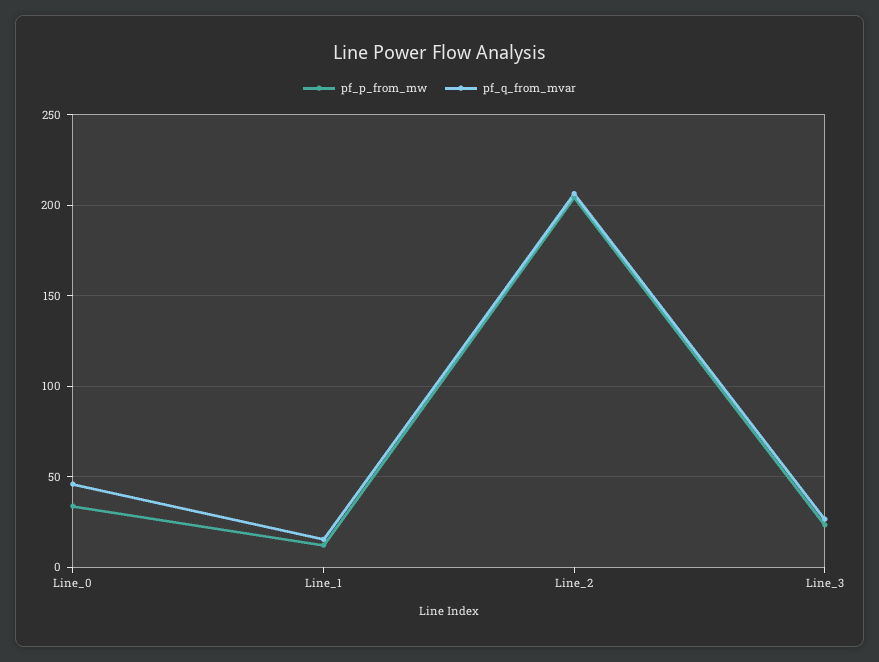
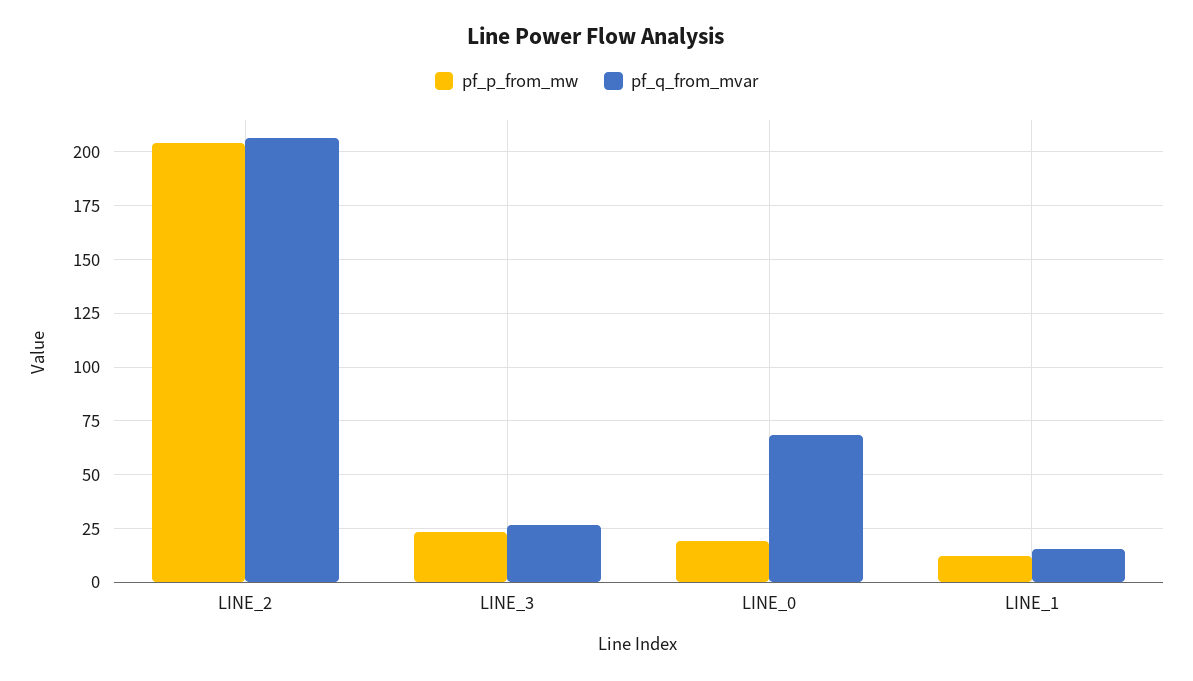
  {
    "pf_p_from_mw": {
-     "Line_0": 35,
+     "Line_0": 20,
      "Line_1": 10,
      "Line_2": 205,
      "Line_3": 25
    },
    "pf_q_from_mvar": {
-     "Line_0": 45,
+     "Line_0": 70,
      "Line_1": 15,
      "Line_2": 205,
      "Line_3": 25
    }
  }

